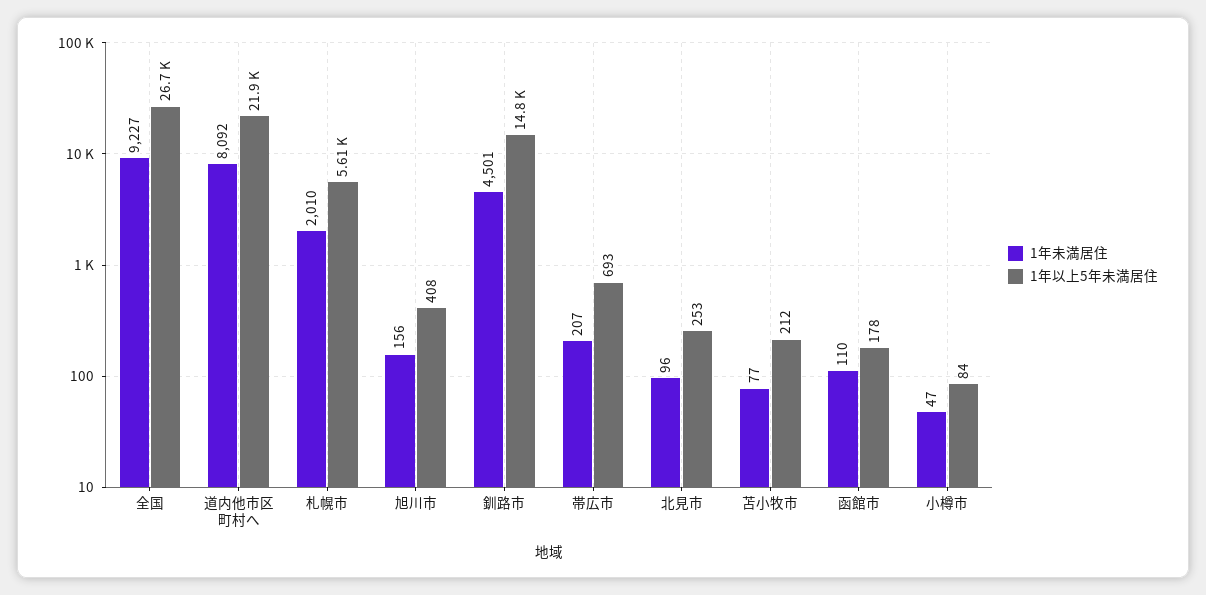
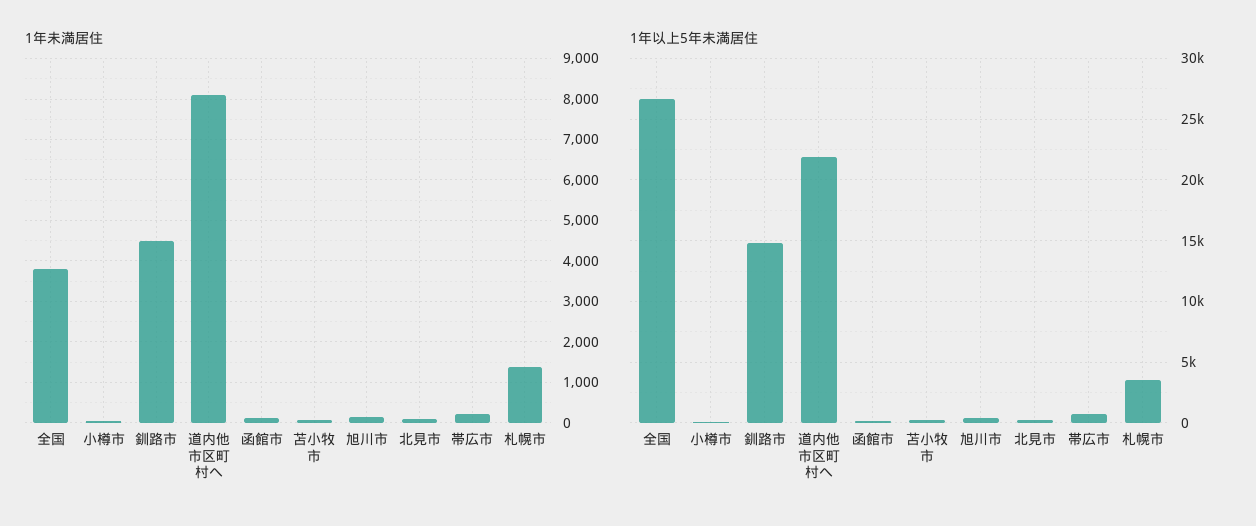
  {
    "1年未満居住": {
-     "全国": 9227,
+     "全国": 3800,
      "道内他市区町村へ": 8092,
-     "札幌市": 2010,
+     "札幌市": 1400,
      "旭川市": 156,
      "釧路市": 4501,
      "帯広市": 207,
      "北見市": 96,
      "苫小牧市": 77,
      "函館市": 110,
      "小樽市": 47
    },
    "1年以上5年未満居住": {
      "全国": 26700,
      "道内他市区町村へ": 21900,
-     "札幌市": 5610,
+     "札幌市": 3500,
      "旭川市": 408,
      "釧路市": 14800,
      "帯広市": 693,
      "北見市": 253,
      "苫小牧市": 212,
      "函館市": 178,
      "小樽市": 84
    }
  }

